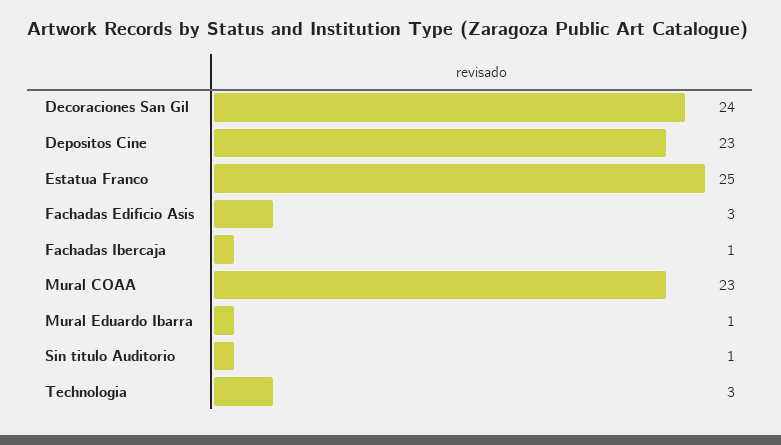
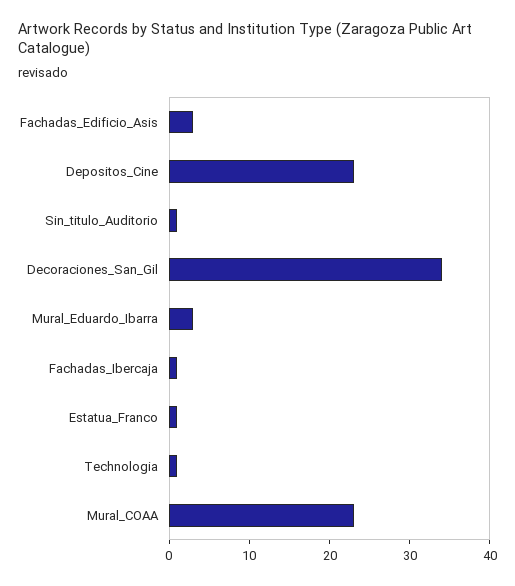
  {
-   "Decoraciones San Gil": 24,
+   "Decoraciones San Gil": 34,
    "Depositos Cine": 23,
-   "Estatua Franco": 25,
+   "Estatua Franco": 1,
    "Fachadas Edificio Asis": 3,
    "Fachadas Ibercaja": 1,
    "Mural COAA": 23,
-   "Mural Eduardo Ibarra": 1,
+   "Mural Eduardo Ibarra": 3,
    "Sin titulo Auditorio": 1,
-   "Technologia": 3
+   "Technologia": 1
  }

